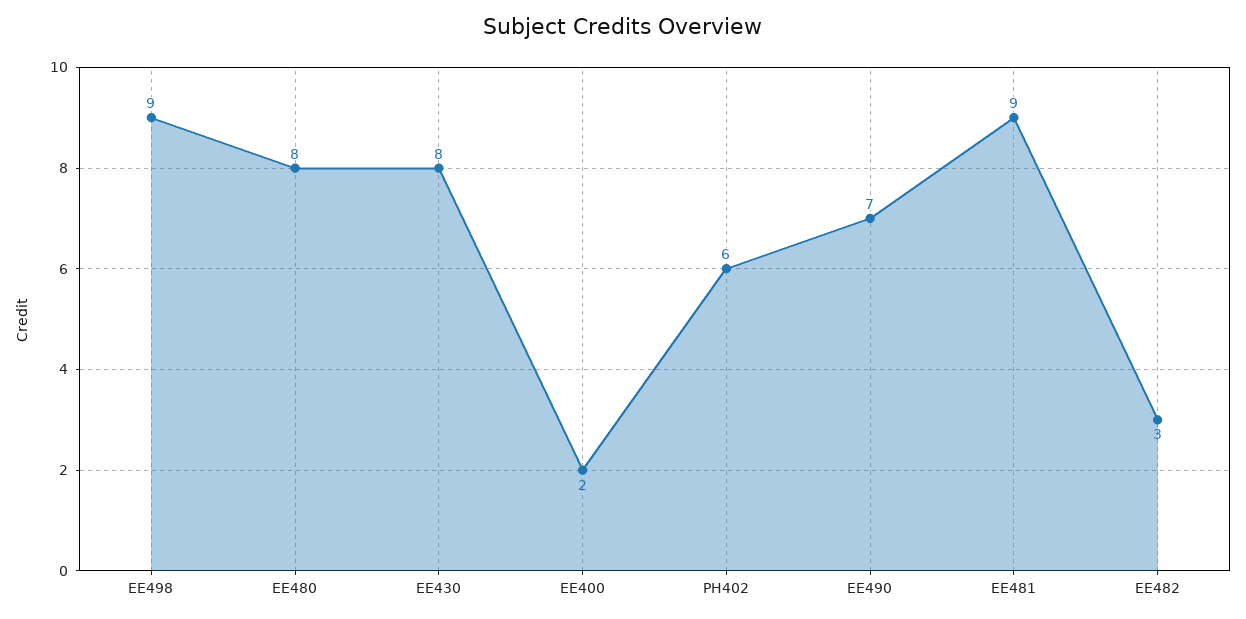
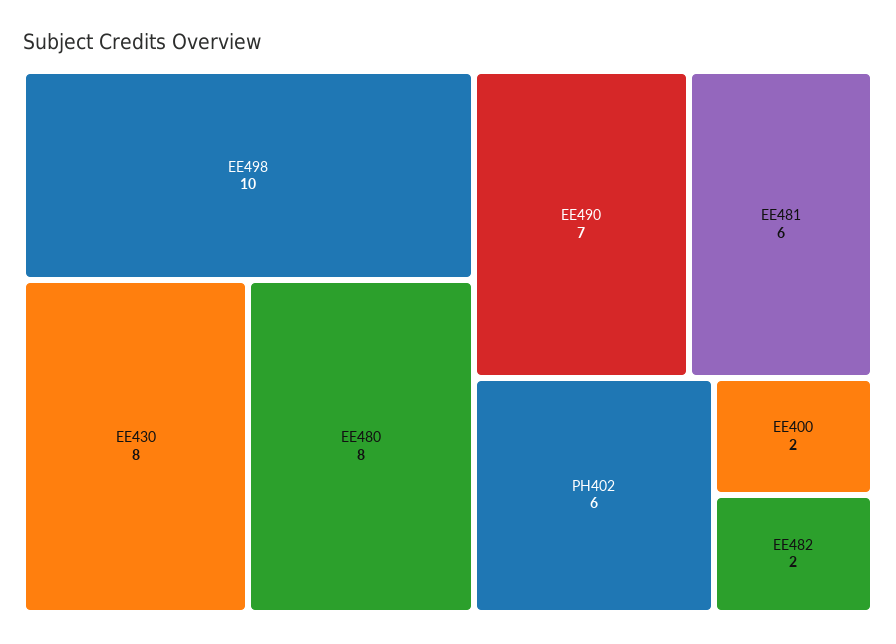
  {
-   "EE498": 9,
+   "EE498": 10,
    "EE480": 8,
    "EE430": 8,
    "EE400": 2,
    "PH402": 6,
    "EE490": 7,
-   "EE481": 9,
+   "EE481": 6,
-   "EE482": 3
+   "EE482": 2
  }

